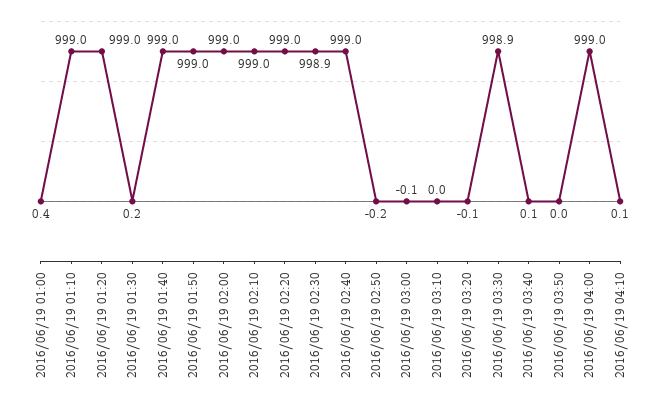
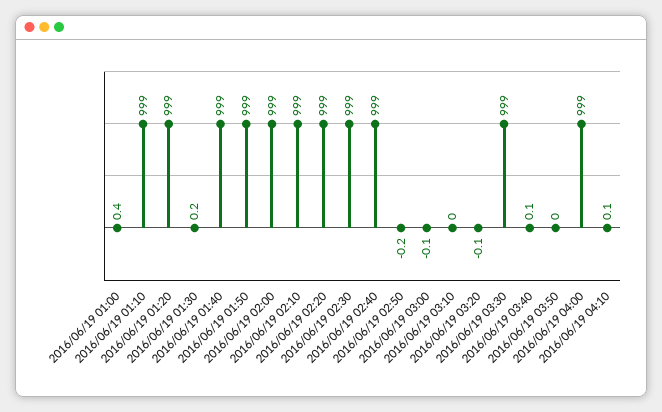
  {
    "2016/06/19 01:00": 0.4,
    "2016/06/19 01:10": 999,
    "2016/06/19 01:20": 999,
    "2016/06/19 01:30": 0.2,
    "2016/06/19 01:40": 999,
    "2016/06/19 01:50": 999,
    "2016/06/19 02:00": 999,
    "2016/06/19 02:10": 999,
    "2016/06/19 02:20": 999,
-   "2016/06/19 02:30": 998.9,
+   "2016/06/19 02:30": 999,
    "2016/06/19 02:40": 999,
    "2016/06/19 02:50": -0.2,
    "2016/06/19 03:00": -0.1,
    "2016/06/19 03:10": 0,
    "2016/06/19 03:20": -0.1,
-   "2016/06/19 03:30": 998.9,
+   "2016/06/19 03:30": 999,
    "2016/06/19 03:40": 0.1,
    "2016/06/19 03:50": 0,
    "2016/06/19 04:00": 999,
    "2016/06/19 04:10": 0.1
  }

